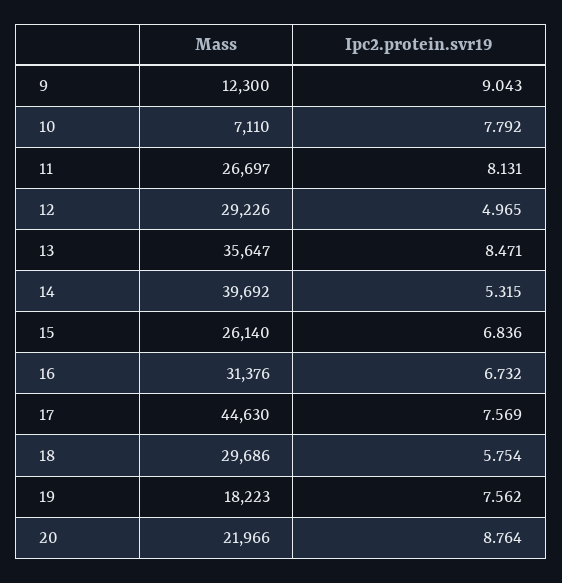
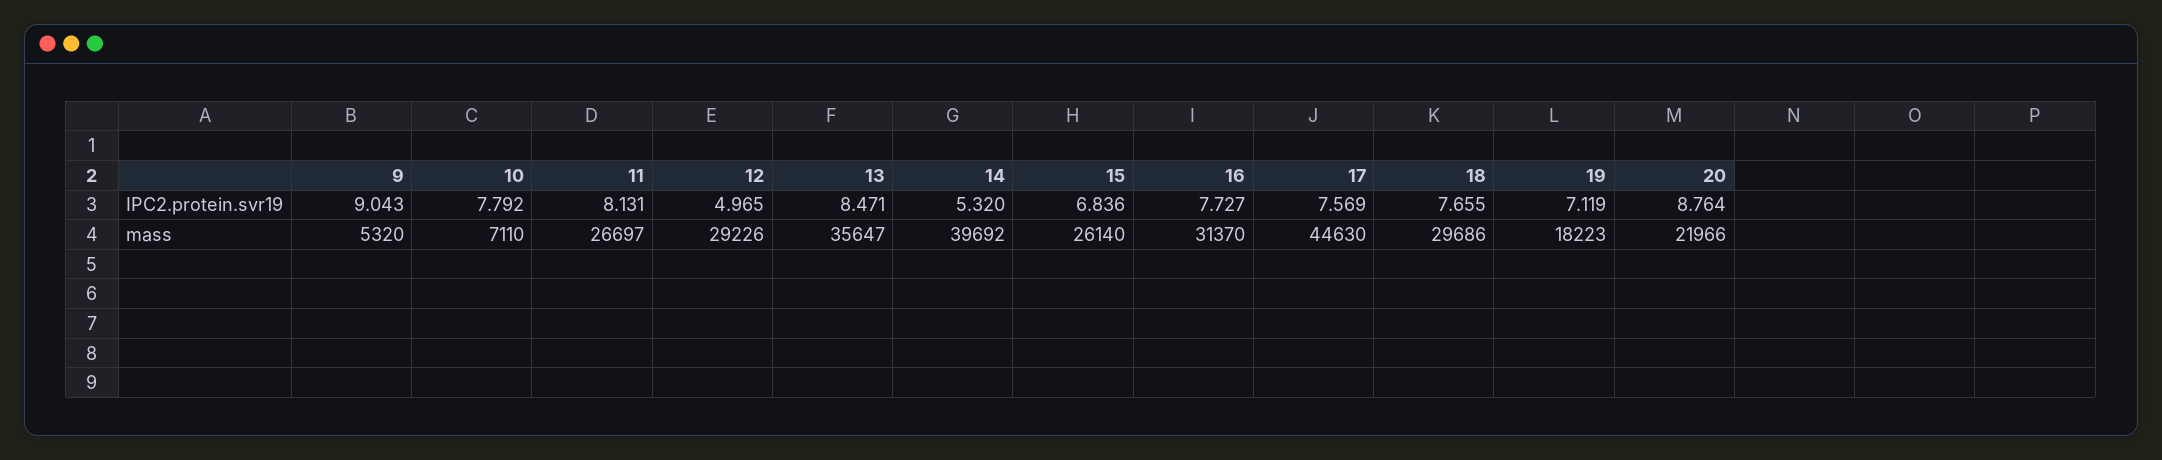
  {
    "Mass": {
-     "9": 12300,
+     "9": 5320,
      "10": 7110,
      "11": 26697,
      "12": 29226,
      "13": 35647,
      "14": 39692,
      "15": 26140,
-     "16": 31376,
+     "16": 31370,
      "17": 44630,
      "18": 29686,
      "19": 18223,
      "20": 21966
    },
    "Ipc2.protein.svr19": {
      "9": 9.043,
      "10": 7.792,
      "11": 8.131,
      "12": 4.965,
      "13": 8.471,
-     "14": 5.315,
+     "14": 5.32,
      "15": 6.836,
-     "16": 6.732,
+     "16": 7.727,
      "17": 7.569,
-     "18": 5.754,
+     "18": 7.655,
-     "19": 7.562,
+     "19": 7.119,
      "20": 8.764
    }
  }

